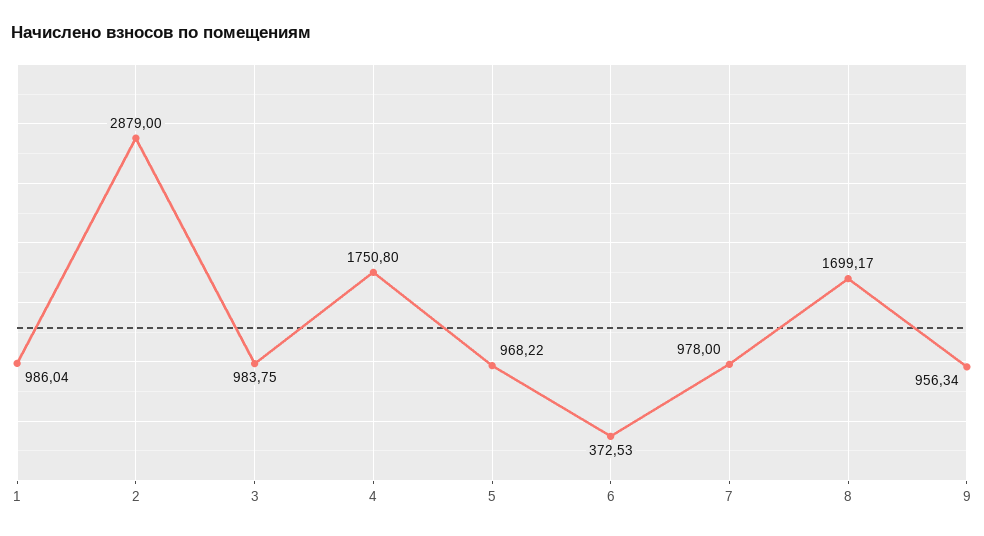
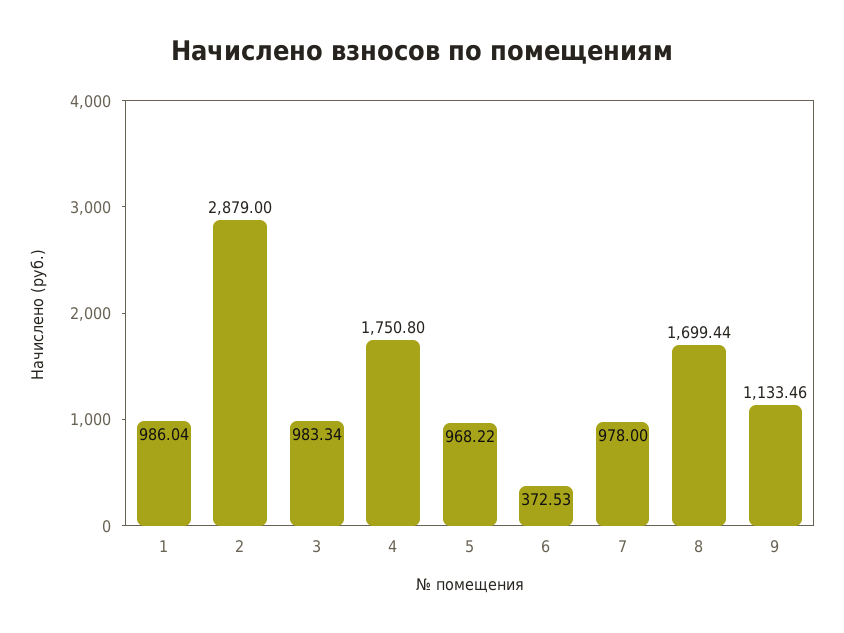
  {
    "1": 986.04,
    "2": 2879,
-   "3": 983.75,
+   "3": 983.34,
    "4": 1750.8,
    "5": 968.22,
    "6": 372.53,
    "7": 978,
-   "8": 1699.17,
+   "8": 1699.44,
-   "9": 956.34
+   "9": 1133.46
  }

